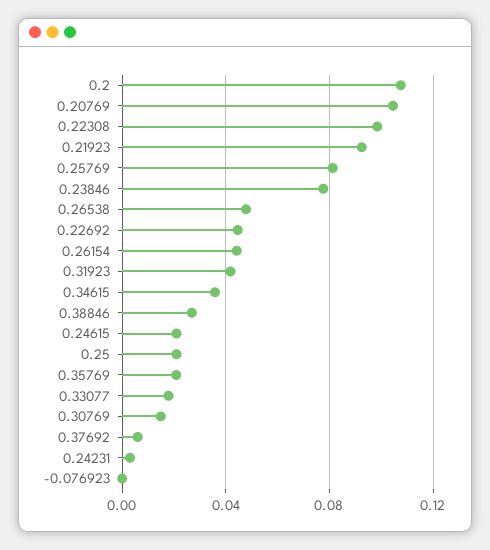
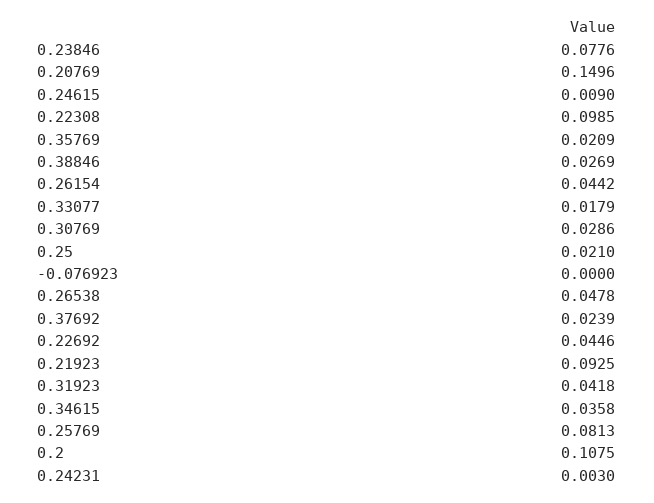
  {
    "0.2": 0.1075,
-   "0.20769": 0.105,
+   "0.20769": 0.1496,
    "0.22308": 0.0985,
    "0.21923": 0.0925,
    "0.25769": 0.0813,
    "0.23846": 0.0776,
    "0.26538": 0.0478,
    "0.22692": 0.0446,
    "0.26154": 0.0442,
    "0.31923": 0.0418,
    "0.34615": 0.0358,
    "0.38846": 0.0269,
-   "0.24615": 0.02,
+   "0.24615": 0.009,
    "0.25": 0.021,
    "0.35769": 0.0209,
    "0.33077": 0.0179,
-   "0.30769": 0.015,
+   "0.30769": 0.0286,
-   "0.37692": 0.005,
+   "0.37692": 0.0239,
    "0.24231": 0.003,
    "-0.076923": 0
  }

